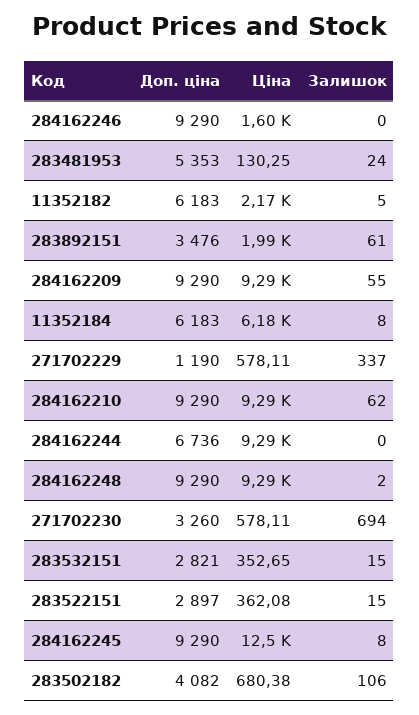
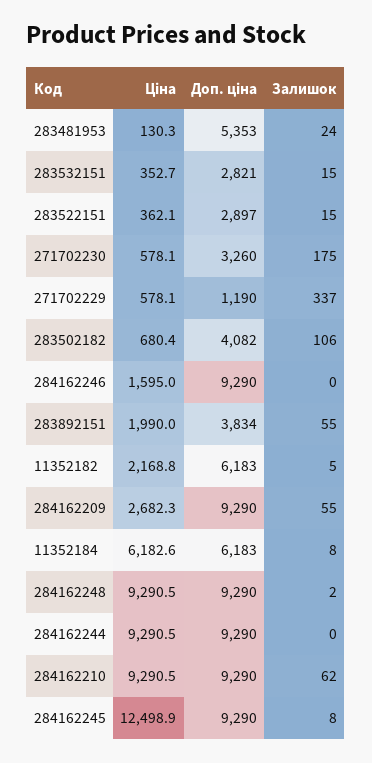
  {
    "Доп. ціна": {
      "284162246": 9290,
      "283481953": 5353,
      "11352182": 6183,
-     "283892151": 3476,
+     "283892151": 3834,
      "284162209": 9290,
      "11352184": 6183,
      "271702229": 1190,
      "284162210": 9290,
-     "284162244": 6736,
+     "284162244": 9290,
      "284162248": 9290,
      "271702230": 3260,
      "283532151": 2821,
      "283522151": 2897,
      "284162245": 9290,
      "283502182": 4082
    },
    "Ціна": {
      "284162246": 1595,
      "283481953": 130.25,
      "11352182": 2168.8,
      "283892151": 1990,
-     "284162209": 9290,
+     "284162209": 2682.3,
      "11352184": 6182.6,
      "271702229": 578.11,
      "284162210": 9290.5,
      "284162244": 9290.5,
      "284162248": 9290.5,
      "271702230": 578.11,
      "283532151": 352.65,
      "283522151": 362.08,
      "284162245": 12498.9,
      "283502182": 680.38
    },
    "Залишок": {
      "284162246": 0,
      "283481953": 24,
      "11352182": 5,
-     "283892151": 61,
+     "283892151": 55,
      "284162209": 55,
      "11352184": 8,
      "271702229": 337,
      "284162210": 62,
      "284162244": 0,
      "284162248": 2,
-     "271702230": 694,
+     "271702230": 175,
      "283532151": 15,
      "283522151": 15,
      "284162245": 8,
      "283502182": 106
    }
  }

